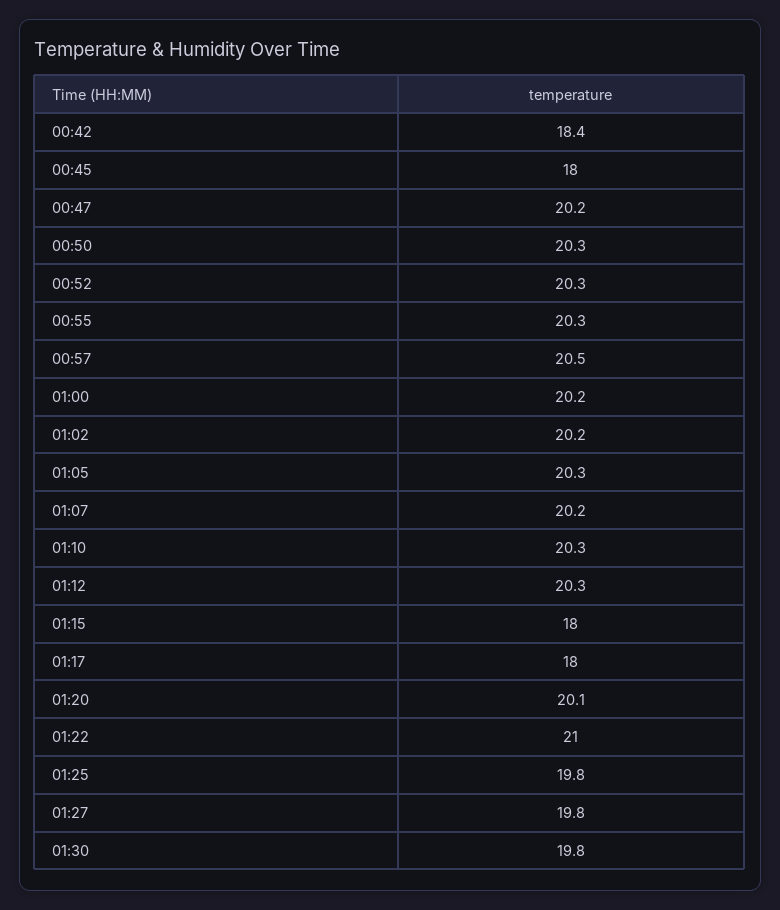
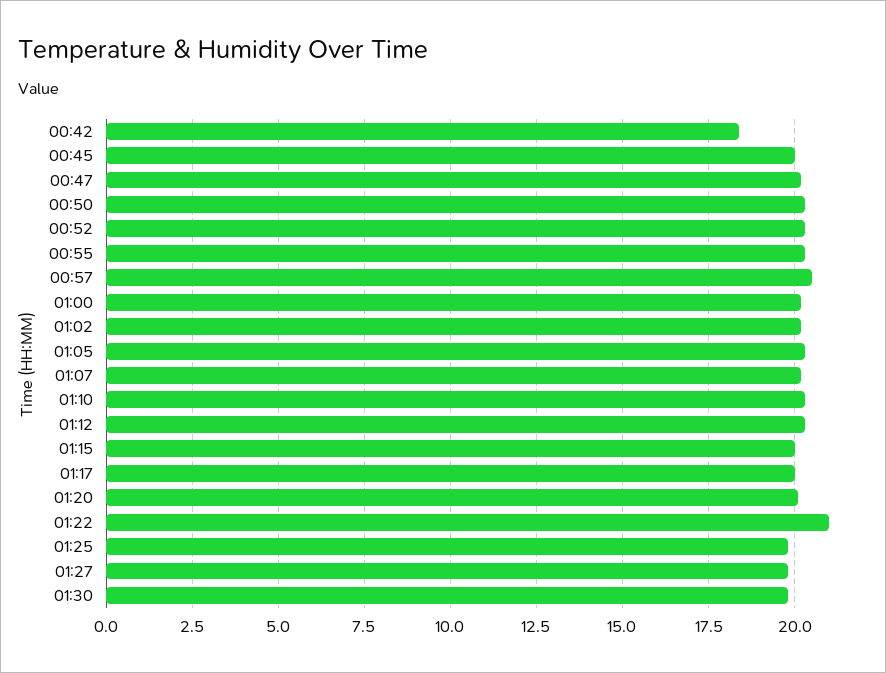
  {
    "00:42": 18.4,
-   "00:45": 18,
+   "00:45": 20,
    "00:47": 20.2,
    "00:50": 20.3,
    "00:52": 20.3,
    "00:55": 20.3,
    "00:57": 20.5,
    "01:00": 20.2,
    "01:02": 20.2,
    "01:05": 20.3,
    "01:07": 20.2,
    "01:10": 20.3,
    "01:12": 20.3,
-   "01:15": 18,
+   "01:15": 20,
-   "01:17": 18,
+   "01:17": 20,
    "01:20": 20.1,
    "01:22": 21,
    "01:25": 19.8,
    "01:27": 19.8,
    "01:30": 19.8
  }

